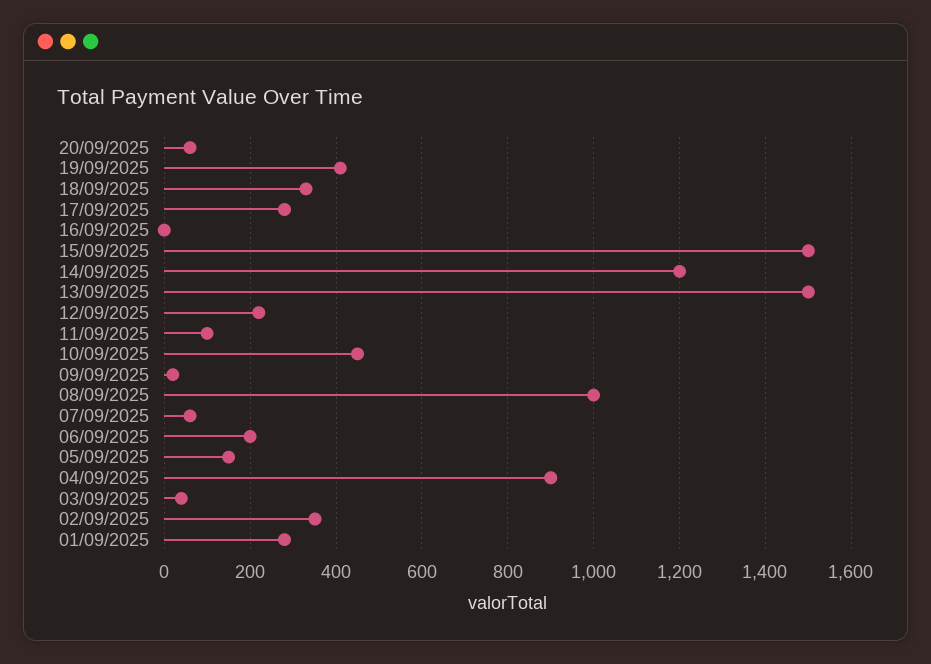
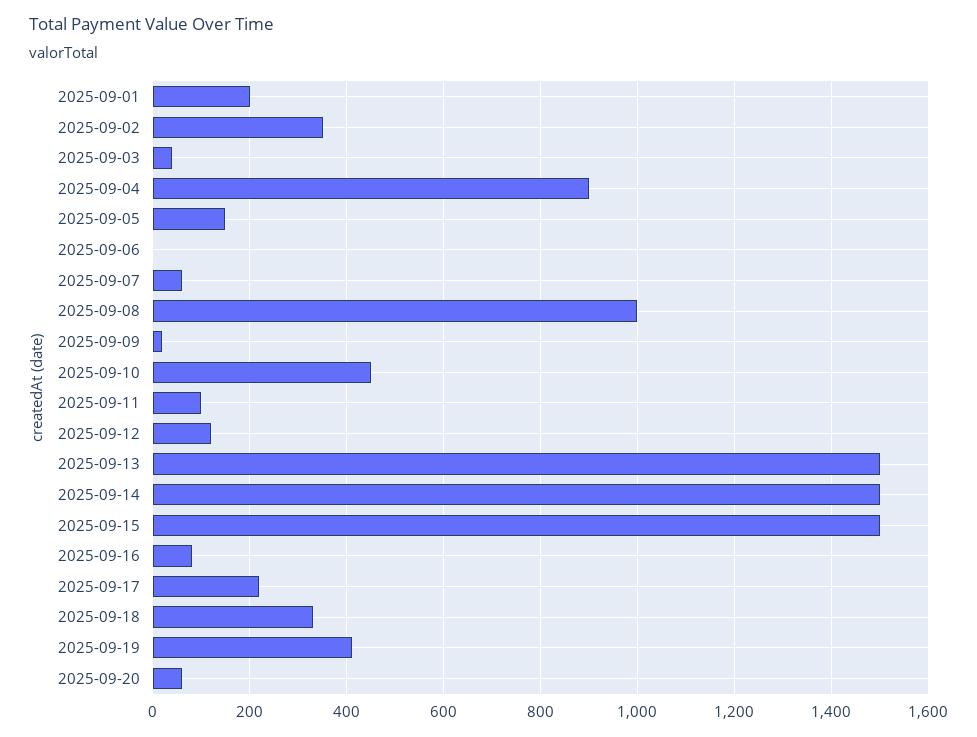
  {
    "20/09/2025": 60,
    "19/09/2025": 420,
    "18/09/2025": 340,
-   "17/09/2025": 280,
+   "17/09/2025": 220,
-   "16/09/2025": 0,
+   "16/09/2025": 80,
    "15/09/2025": 1500,
-   "14/09/2025": 1200,
+   "14/09/2025": 1500,
    "13/09/2025": 1500,
-   "12/09/2025": 220,
+   "12/09/2025": 120,
    "11/09/2025": 100,
    "10/09/2025": 460,
    "09/09/2025": 20,
    "08/09/2025": 1000,
    "07/09/2025": 60,
-   "06/09/2025": 200,
+   "06/09/2025": 0,
    "05/09/2025": 160,
    "04/09/2025": 900,
    "03/09/2025": 40,
    "02/09/2025": 360,
-   "01/09/2025": 280
+   "01/09/2025": 200
  }

